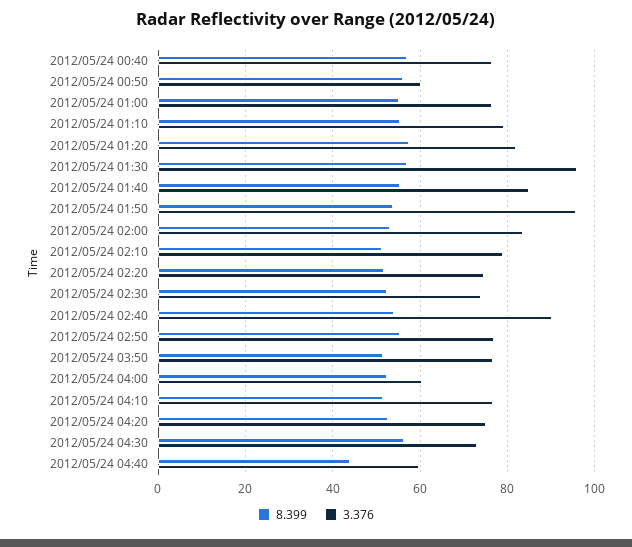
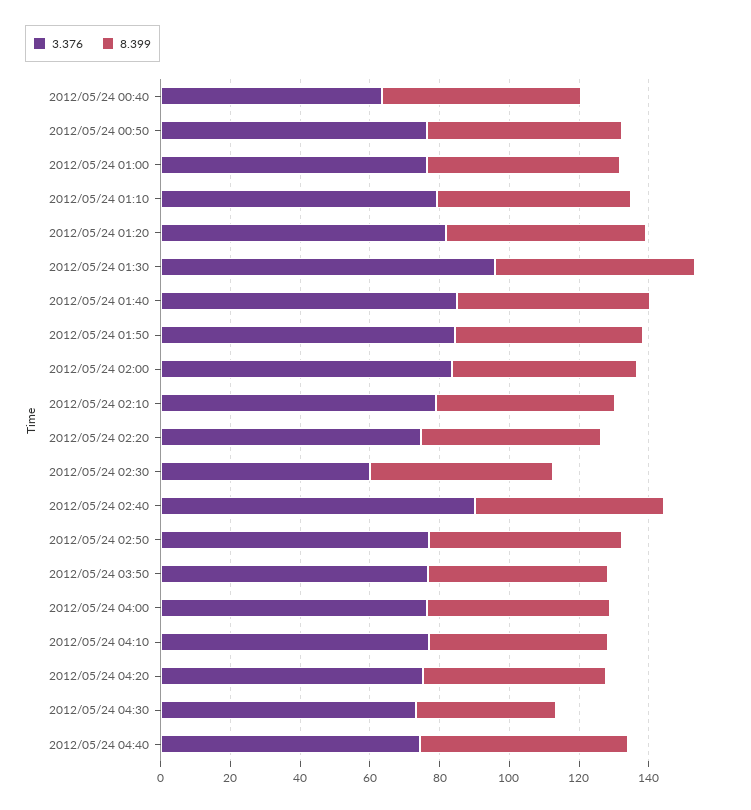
  {
    "8.399": {
      "2012/05/24 00:40": 58,
      "2012/05/24 00:50": 56,
      "2012/05/24 01:00": 56,
      "2012/05/24 01:10": 56,
      "2012/05/24 01:20": 58,
      "2012/05/24 01:30": 58,
      "2012/05/24 01:40": 56,
      "2012/05/24 01:50": 54,
      "2012/05/24 02:00": 54,
      "2012/05/24 02:10": 52,
      "2012/05/24 02:20": 52,
      "2012/05/24 02:30": 52,
      "2012/05/24 02:40": 54,
      "2012/05/24 02:50": 56,
      "2012/05/24 03:50": 52,
      "2012/05/24 04:00": 52,
      "2012/05/24 04:10": 52,
      "2012/05/24 04:20": 52,
-     "2012/05/24 04:30": 56,
+     "2012/05/24 04:30": 40,
-     "2012/05/24 04:40": 44
+     "2012/05/24 04:40": 60
    },
    "3.376": {
-     "2012/05/24 00:40": 76,
+     "2012/05/24 00:40": 65,
-     "2012/05/24 00:50": 60,
+     "2012/05/24 00:50": 75,
      "2012/05/24 01:00": 76,
      "2012/05/24 01:10": 80,
      "2012/05/24 01:20": 82,
      "2012/05/24 01:30": 96,
      "2012/05/24 01:40": 84,
-     "2012/05/24 01:50": 96,
+     "2012/05/24 01:50": 85,
      "2012/05/24 02:00": 84,
      "2012/05/24 02:10": 80,
      "2012/05/24 02:20": 74,
-     "2012/05/24 02:30": 74,
+     "2012/05/24 02:30": 60,
      "2012/05/24 02:40": 90,
      "2012/05/24 02:50": 76,
      "2012/05/24 03:50": 76,
-     "2012/05/24 04:00": 60,
+     "2012/05/24 04:00": 75,
      "2012/05/24 04:10": 76,
      "2012/05/24 04:20": 76,
      "2012/05/24 04:30": 74,
-     "2012/05/24 04:40": 60
+     "2012/05/24 04:40": 75
    }
  }

